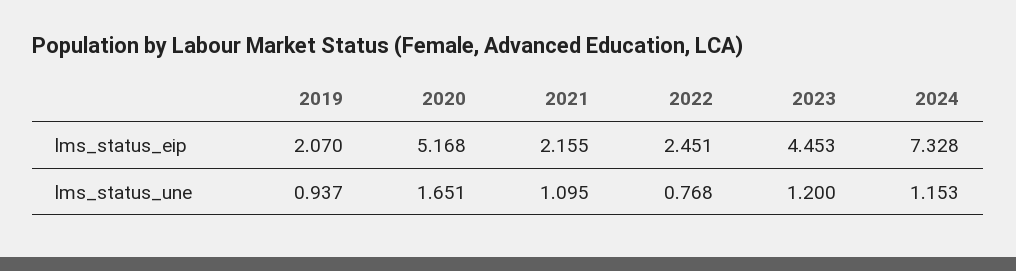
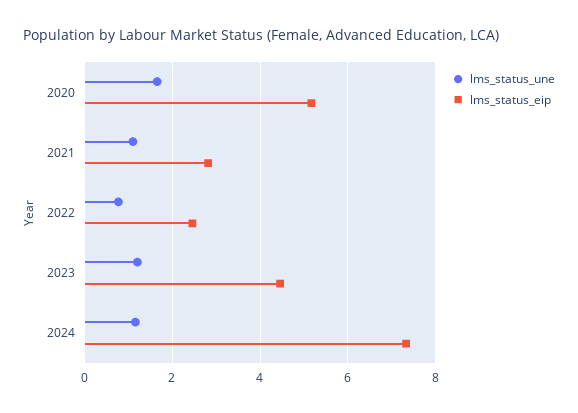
  {
    "lms_status_eip": {
-     "2019": 2.07,
      "2020": 5.168,
-     "2021": 2.155,
+     "2021": 2.8,
      "2022": 2.451,
      "2023": 4.453,
      "2024": 7.328
    },
    "lms_status_une": {
-     "2019": 0.937,
      "2020": 1.651,
      "2021": 1.095,
      "2022": 0.768,
      "2023": 1.2,
      "2024": 1.153
    }
  }

